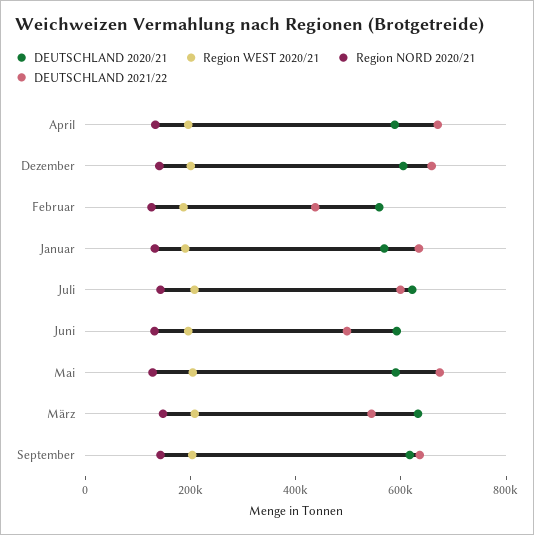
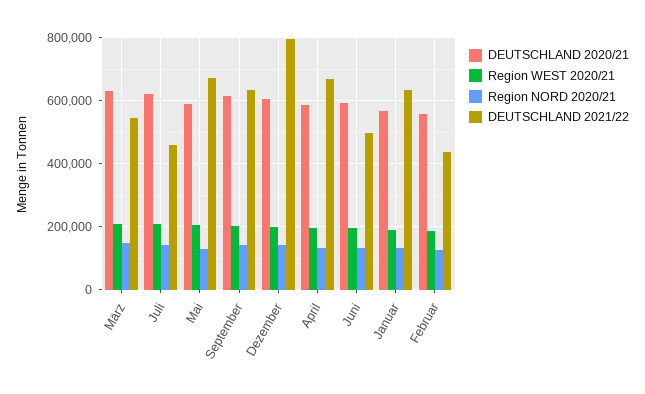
  {
    "DEUTSCHLAND 2020/21": {
      "April": 580000,
      "Dezember": 600000,
      "Februar": 560000,
      "Januar": 560000,
      "Juli": 620000,
      "Juni": 600000,
      "Mai": 600000,
      "März": 640000,
      "September": 620000
    },
    "Region WEST 2020/21": {
      "April": 200000,
      "Dezember": 200000,
      "Februar": 180000,
      "Januar": 200000,
      "Juli": 200000,
      "Juni": 200000,
      "Mai": 200000,
      "März": 200000,
      "September": 200000
    },
    "Region NORD 2020/21": {
      "April": 140000,
      "Dezember": 140000,
      "Februar": 120000,
      "Januar": 140000,
      "Juli": 140000,
      "Juni": 140000,
      "Mai": 120000,
      "März": 140000,
      "September": 140000
    },
    "DEUTSCHLAND 2021/22": {
      "April": 660000,
-     "Dezember": 650000,
+     "Dezember": 800000,
      "Februar": 440000,
      "Januar": 640000,
-     "Juli": 600000,
+     "Juli": 460000,
      "Juni": 500000,
      "Mai": 680000,
      "März": 540000,
      "September": 640000
    }
  }

